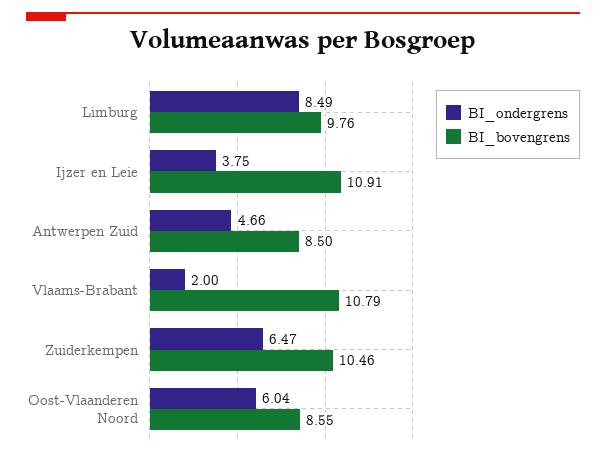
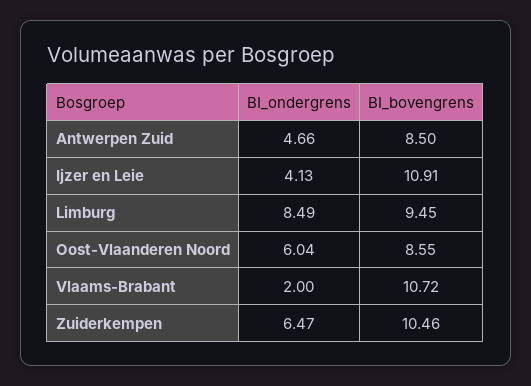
  {
    "BI_ondergrens": {
      "Limburg": 8.49,
-     "Ijzer en Leie": 3.75,
+     "Ijzer en Leie": 4.13,
      "Antwerpen Zuid": 4.66,
      "Vlaams-Brabant": 2,
      "Zuiderkempen": 6.47,
      "Oost-Vlaanderen Noord": 6.04
    },
    "BI_bovengrens": {
-     "Limburg": 9.76,
+     "Limburg": 9.45,
      "Ijzer en Leie": 10.91,
      "Antwerpen Zuid": 8.5,
-     "Vlaams-Brabant": 10.79,
+     "Vlaams-Brabant": 10.72,
      "Zuiderkempen": 10.46,
      "Oost-Vlaanderen Noord": 8.55
    }
  }

